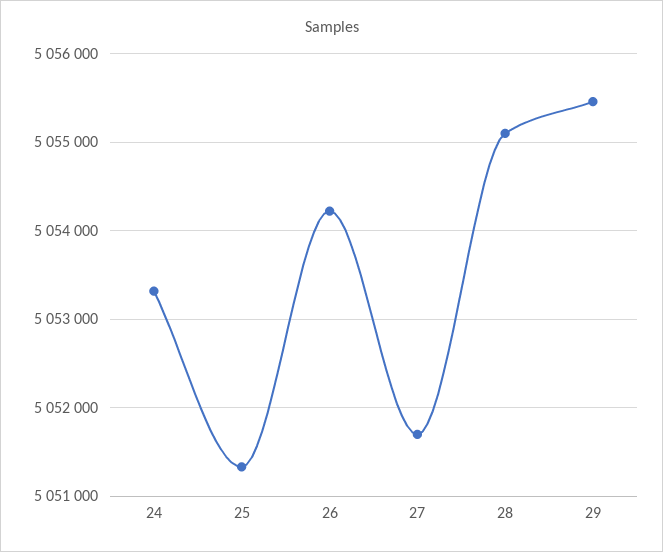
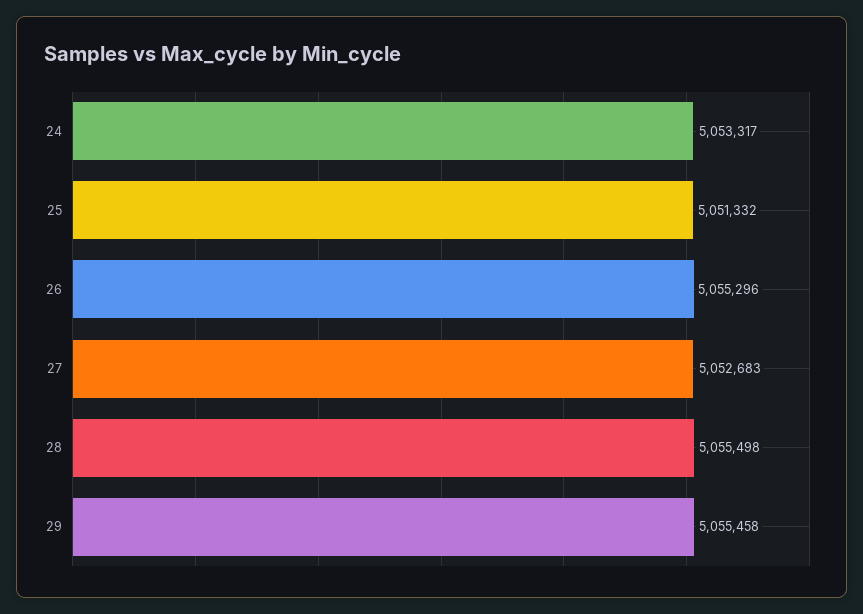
  {
    "24": 5053317,
    "25": 5051332,
-   "26": 5054200,
+   "26": 5055296,
-   "27": 5051700,
+   "27": 5052683,
-   "28": 5055100,
+   "28": 5055498,
    "29": 5055458
  }

